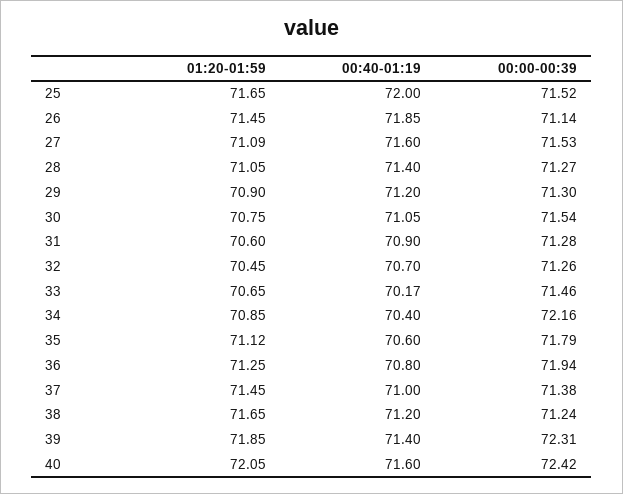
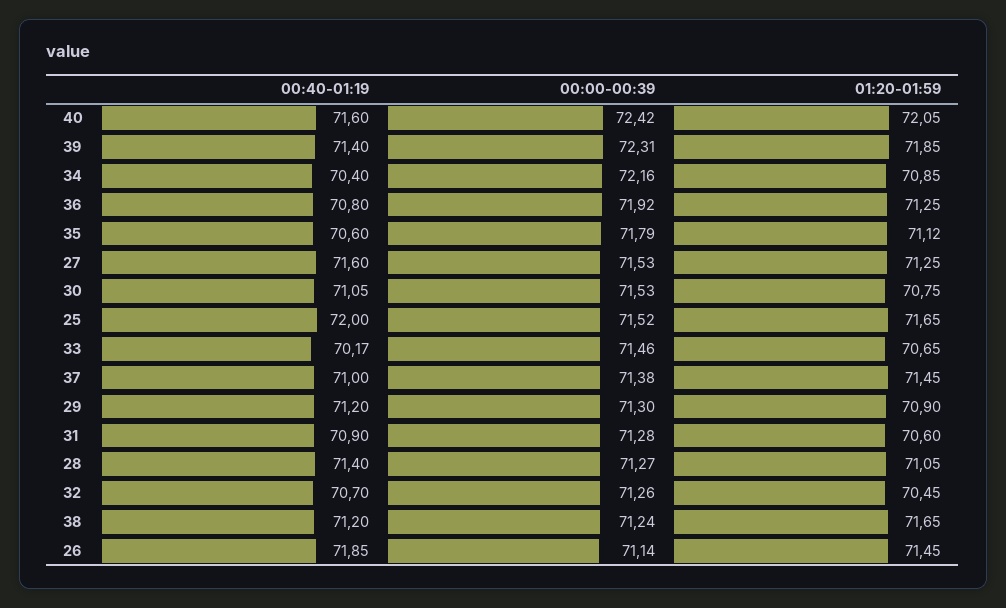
  {
    "01:20-01:59": {
      "25": 71.65,
      "26": 71.45,
-     "27": 71.09,
+     "27": 71.25,
      "28": 71.05,
      "29": 70.9,
      "30": 70.75,
      "31": 70.6,
      "32": 70.45,
      "33": 70.65,
      "34": 70.85,
      "35": 71.12,
      "36": 71.25,
      "37": 71.45,
      "38": 71.65,
      "39": 71.85,
      "40": 72.05
    },
    "00:40-01:19": {
      "25": 72,
      "26": 71.85,
      "27": 71.6,
      "28": 71.4,
      "29": 71.2,
      "30": 71.05,
      "31": 70.9,
      "32": 70.7,
      "33": 70.17,
      "34": 70.4,
      "35": 70.6,
      "36": 70.8,
      "37": 71,
      "38": 71.2,
      "39": 71.4,
      "40": 71.6
    },
    "00:00-00:39": {
      "25": 71.52,
      "26": 71.14,
      "27": 71.53,
      "28": 71.27,
      "29": 71.3,
-     "30": 71.54,
+     "30": 71.53,
      "31": 71.28,
      "32": 71.26,
      "33": 71.46,
      "34": 72.16,
      "35": 71.79,
-     "36": 71.94,
+     "36": 71.92,
      "37": 71.38,
      "38": 71.24,
      "39": 72.31,
      "40": 72.42
    }
  }

